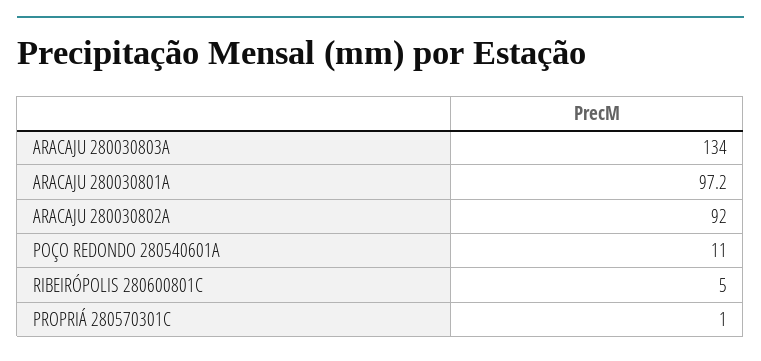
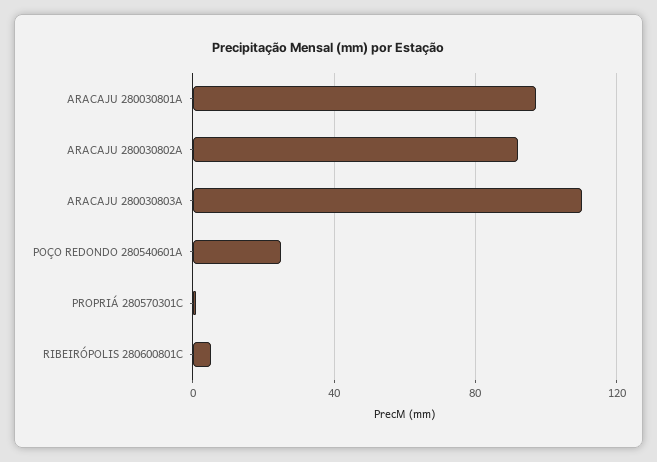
  {
-   "ARACAJU 280030803A": 134,
+   "ARACAJU 280030803A": 110,
    "ARACAJU 280030801A": 97.2,
    "ARACAJU 280030802A": 92,
-   "POÇO REDONDO 280540601A": 11,
+   "POÇO REDONDO 280540601A": 25,
    "RIBEIRÓPOLIS 280600801C": 5,
    "PROPRIÁ 280570301C": 1
  }

